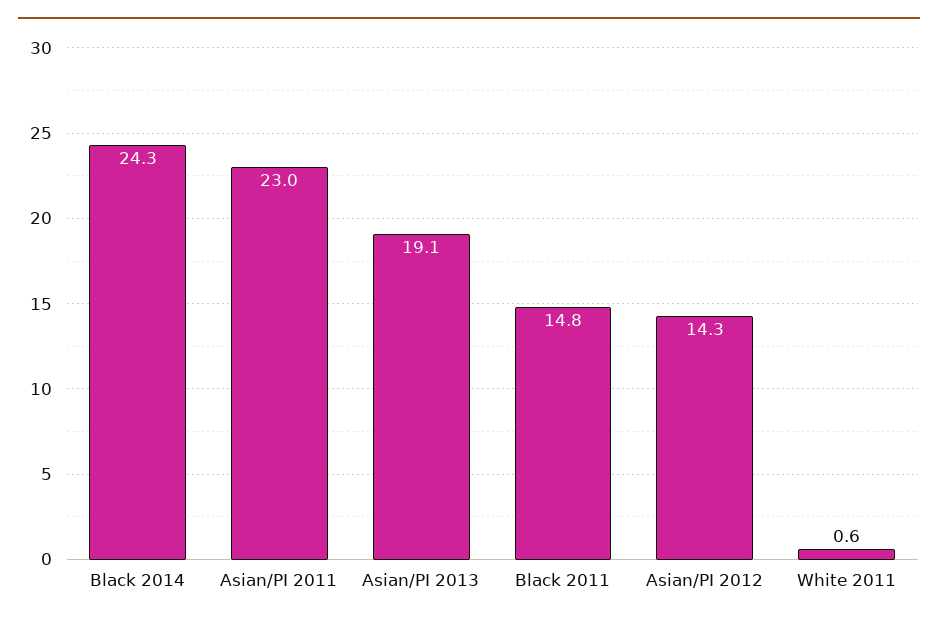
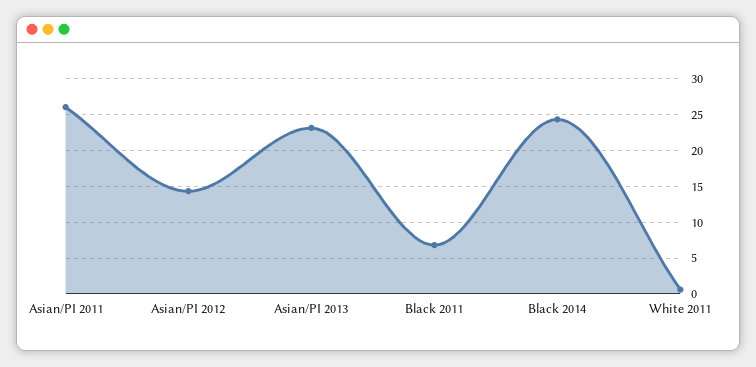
  {
    "Black 2014": 24.3,
-   "Asian/PI 2011": 23,
+   "Asian/PI 2011": 26,
-   "Asian/PI 2013": 19.1,
+   "Asian/PI 2013": 23,
-   "Black 2011": 14.8,
+   "Black 2011": 7,
    "Asian/PI 2012": 14.3,
    "White 2011": 0.6
  }

